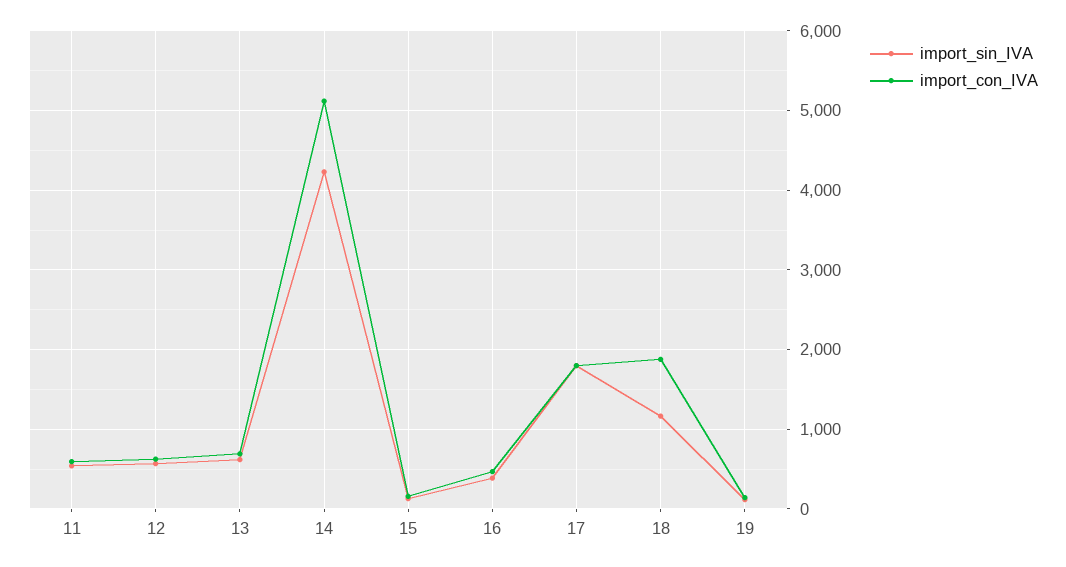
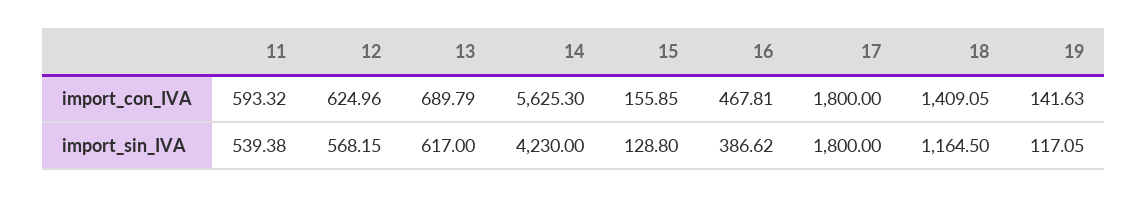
  {
    "import_sin_IVA": {
      "11": 539.38,
      "12": 568.15,
      "13": 617,
      "14": 4230,
      "15": 128.8,
      "16": 386.62,
      "17": 1800,
      "18": 1164.5,
      "19": 117.05
    },
    "import_con_IVA": {
      "11": 593.32,
      "12": 624.96,
      "13": 689.79,
-     "14": 5100,
+     "14": 5625.3,
      "15": 155.85,
      "16": 467.81,
      "17": 1800,
-     "18": 1900,
+     "18": 1409.05,
      "19": 141.63
    }
  }

